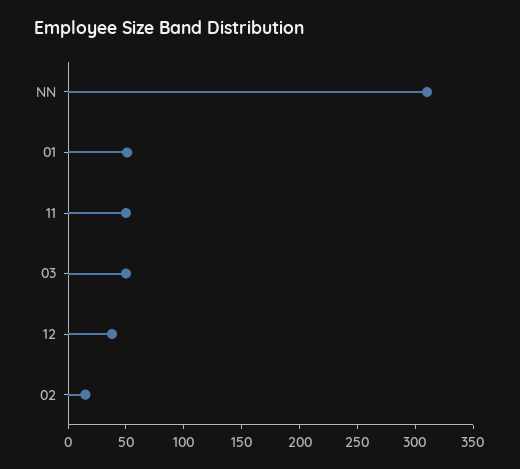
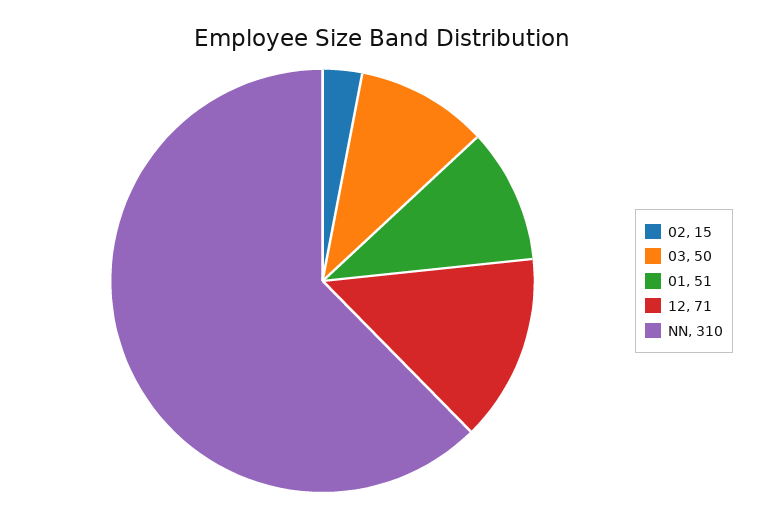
  {
    "NN": 310,
    "01": 51,
-   "11": 50,
    "03": 50,
-   "12": 40,
+   "12": 71,
    "02": 15
  }

